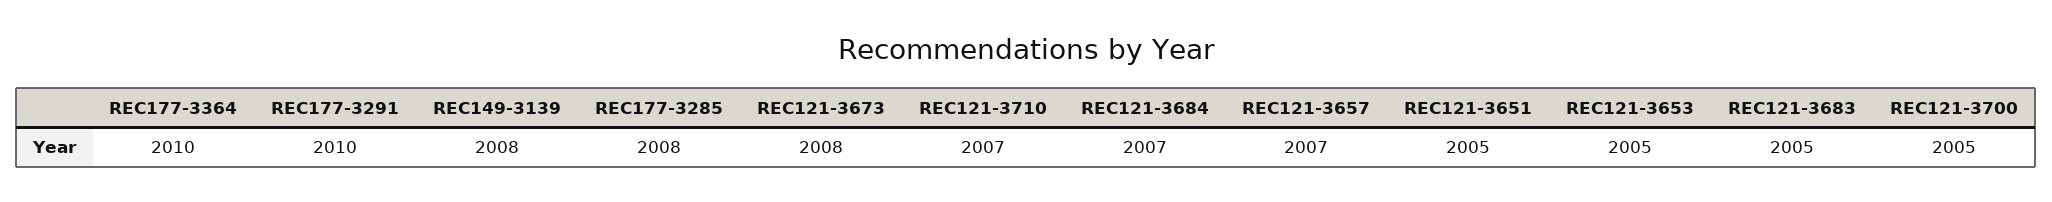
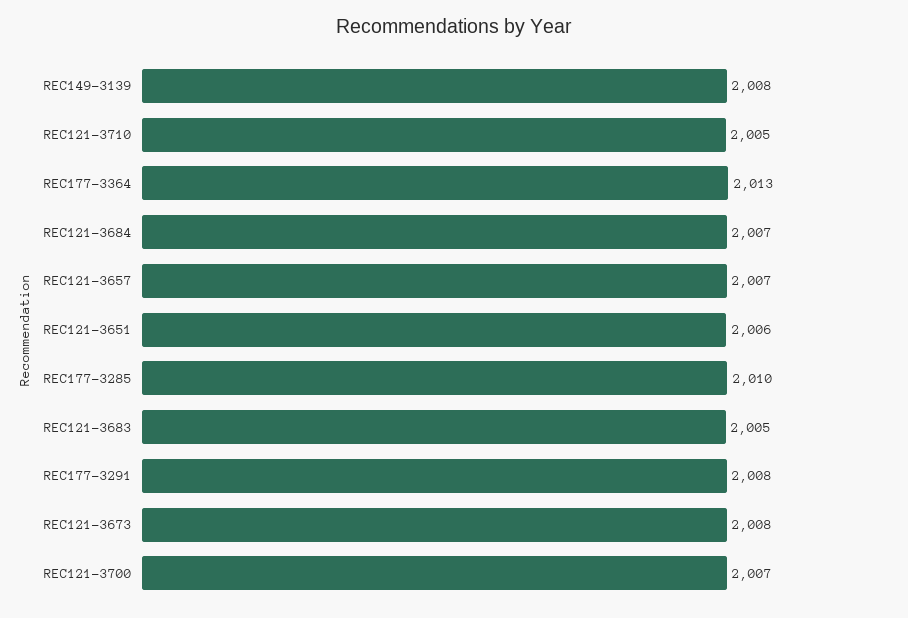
  {
-   "REC177-3364": 2010,
+   "REC177-3364": 2013,
-   "REC177-3291": 2010,
+   "REC177-3291": 2008,
    "REC149-3139": 2008,
-   "REC177-3285": 2008,
+   "REC177-3285": 2010,
    "REC121-3673": 2008,
-   "REC121-3710": 2007,
+   "REC121-3710": 2005,
    "REC121-3684": 2007,
    "REC121-3657": 2007,
-   "REC121-3651": 2005,
+   "REC121-3651": 2006,
-   "REC121-3653": 2005,
    "REC121-3683": 2005,
-   "REC121-3700": 2005
+   "REC121-3700": 2007
  }

